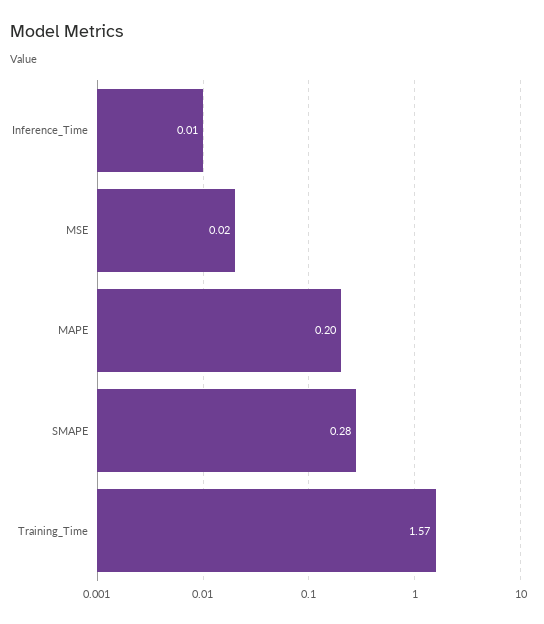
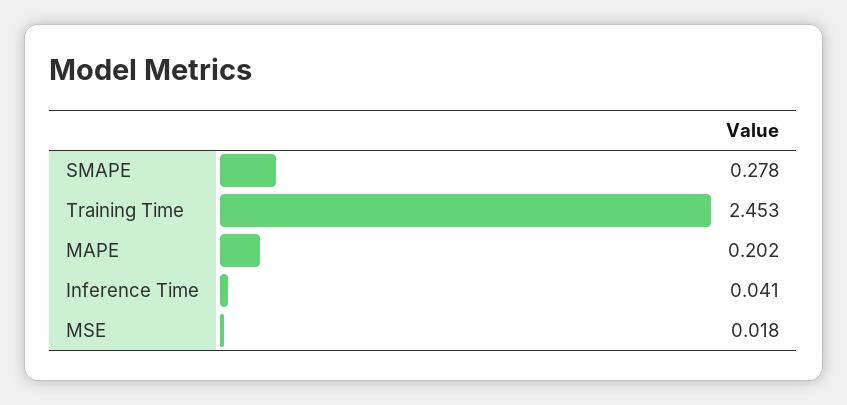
  {
-   "Inference_Time": 0.01,
+   "Inference_Time": 0.041,
    "MSE": 0.018,
    "MAPE": 0.202,
    "SMAPE": 0.278,
-   "Training_Time": 1.57
+   "Training_Time": 2.453
  }

